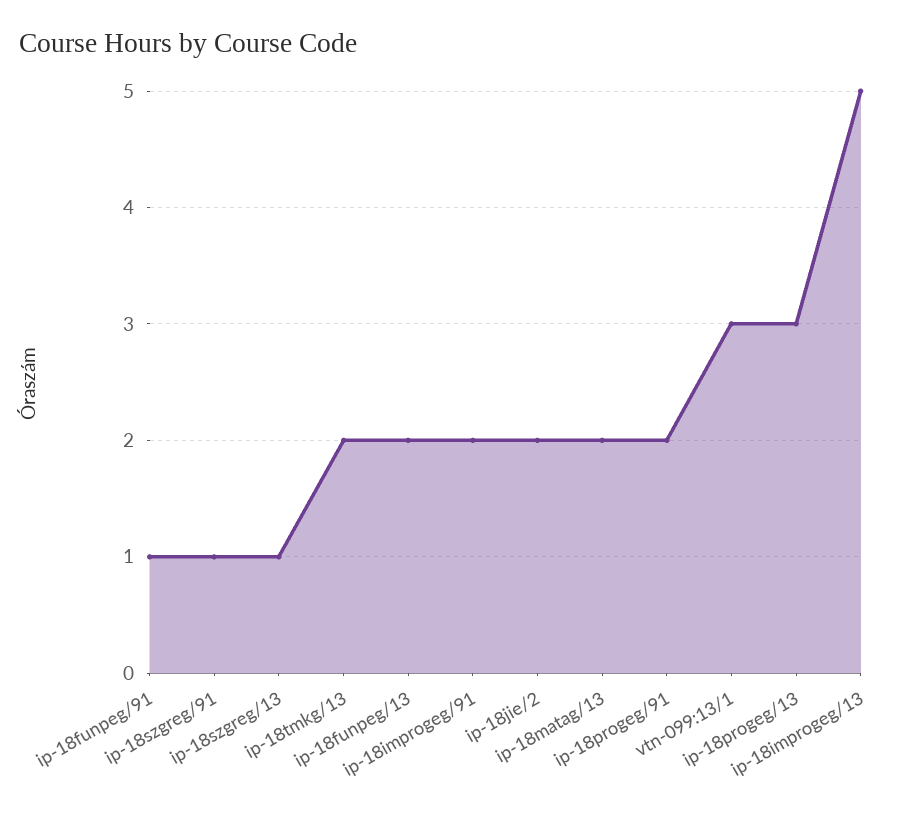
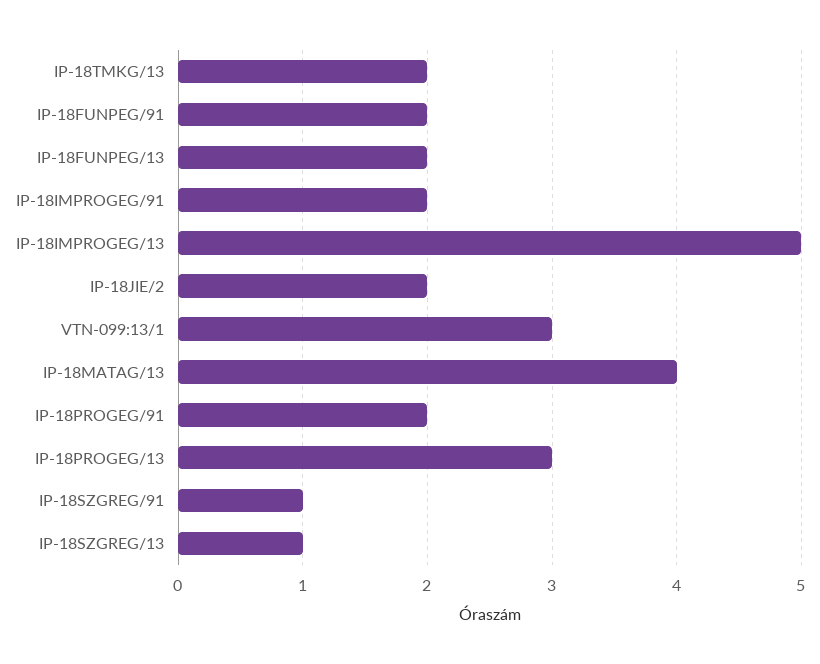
  {
-   "ip-18funpeg/91": 1,
+   "ip-18funpeg/91": 2,
    "ip-18szgreg/91": 1,
    "ip-18szgreg/13": 1,
    "ip-18tmkg/13": 2,
    "ip-18funpeg/13": 2,
    "ip-18improgeg/91": 2,
    "ip-18jie/2": 2,
-   "ip-18matag/13": 2,
+   "ip-18matag/13": 4,
    "ip-18progeg/91": 2,
    "vtn-099:13/1": 3,
    "ip-18progeg/13": 3,
    "ip-18improgeg/13": 5
  }

